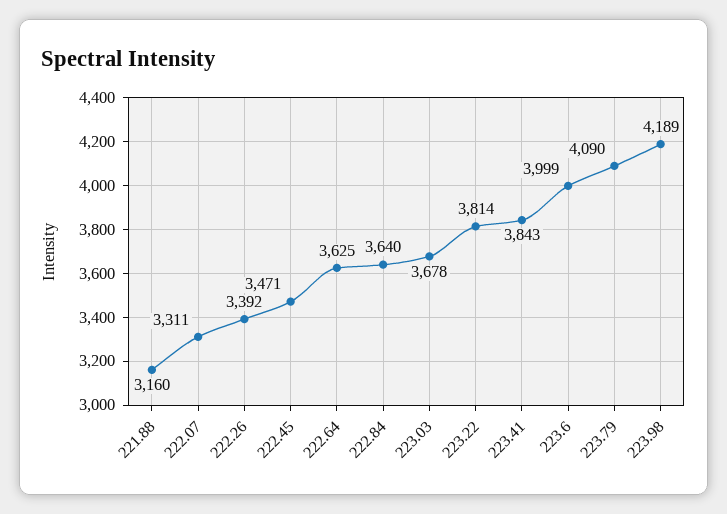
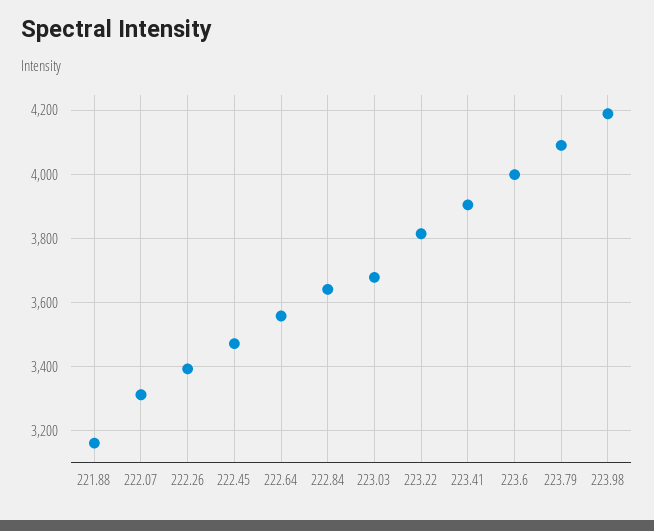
  {
    "221.88": 3160,
    "222.07": 3311,
    "222.26": 3392,
    "222.45": 3471,
-   "222.64": 3625,
+   "222.64": 3560,
    "222.84": 3640,
    "223.03": 3678,
    "223.22": 3814,
-   "223.41": 3843,
+   "223.41": 3900,
    "223.6": 3999,
    "223.79": 4090,
    "223.98": 4189
  }

